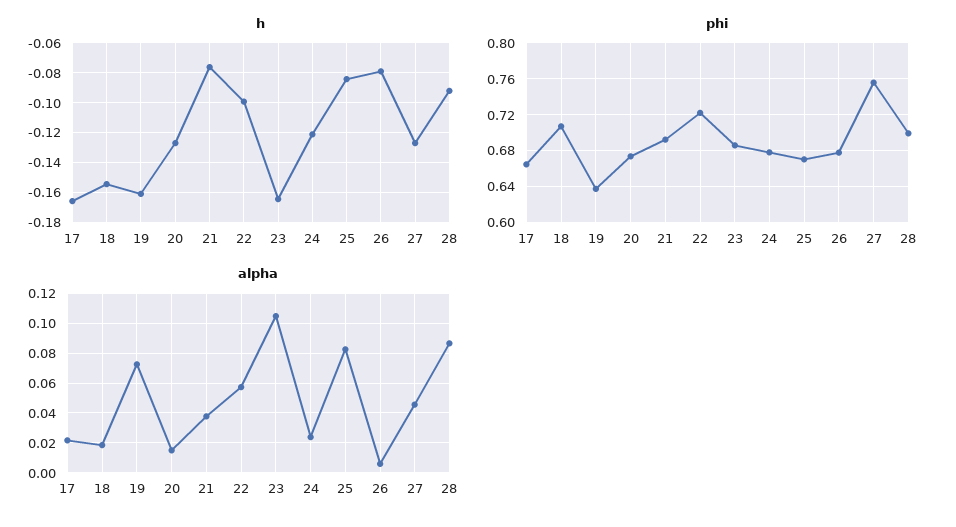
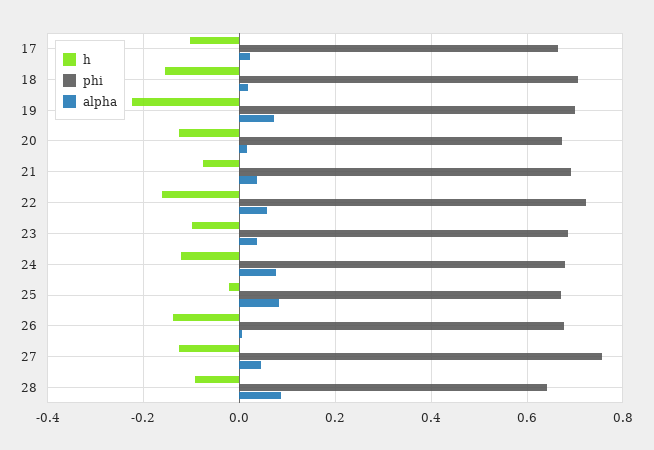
  {
    "h": {
-     "17": -0.165,
+     "17": -0.1,
      "18": -0.155,
-     "19": -0.16,
+     "19": -0.22,
      "20": -0.125,
      "21": -0.075,
-     "22": -0.1,
+     "22": -0.16,
-     "23": -0.165,
+     "23": -0.1,
      "24": -0.12,
-     "25": -0.085,
+     "25": -0.02,
-     "26": -0.08,
+     "26": -0.14,
      "27": -0.125,
      "28": -0.09
    },
    "phi": {
      "17": 0.67,
      "18": 0.71,
-     "19": 0.64,
+     "19": 0.7,
      "20": 0.67,
      "21": 0.69,
      "22": 0.72,
      "23": 0.69,
      "24": 0.68,
      "25": 0.67,
      "26": 0.68,
      "27": 0.76,
-     "28": 0.7
+     "28": 0.64
    },
    "alpha": {
      "17": 0.02,
      "18": 0.02,
      "19": 0.07,
      "20": 0.015,
      "21": 0.04,
      "22": 0.055,
-     "23": 0.105,
+     "23": 0.04,
-     "24": 0.025,
+     "24": 0.08,
      "25": 0.085,
      "26": 0.005,
      "27": 0.045,
      "28": 0.085
    }
  }

